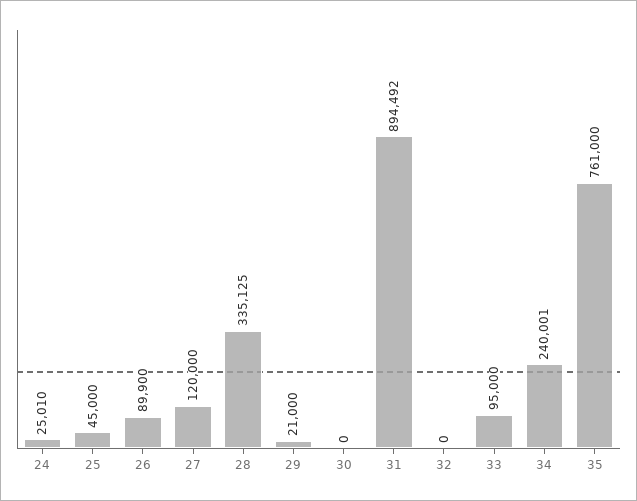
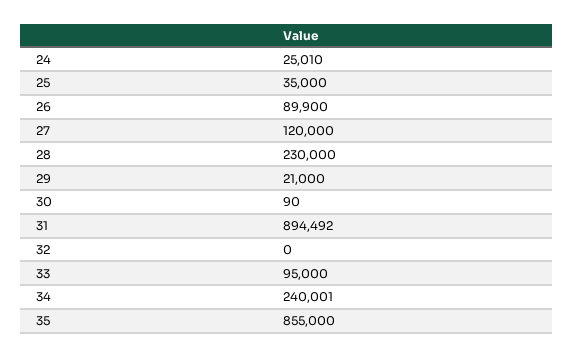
  {
    "24": 25010,
-   "25": 45000,
+   "25": 35000,
    "26": 89900,
    "27": 120000,
-   "28": 335125,
+   "28": 230000,
    "29": 21000,
-   "30": 0,
+   "30": 90,
    "31": 894492,
    "32": 0,
    "33": 95000,
    "34": 240001,
-   "35": 761000
+   "35": 855000
  }

